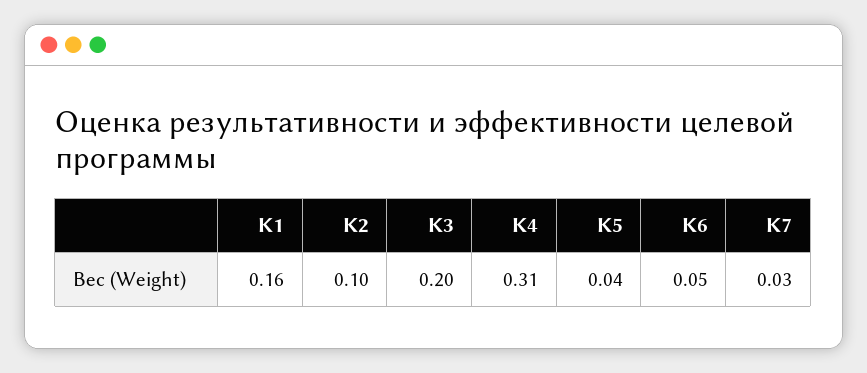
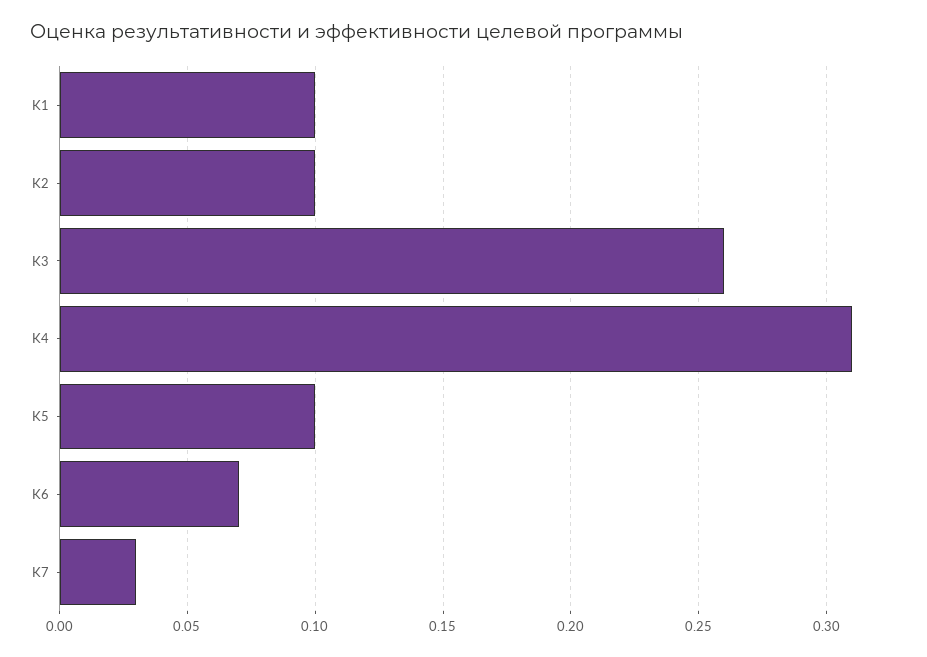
  {
-   "K1": 0.16,
+   "K1": 0.1,
    "K2": 0.1,
-   "K3": 0.2,
+   "K3": 0.26,
    "K4": 0.31,
-   "K5": 0.04,
+   "K5": 0.1,
-   "K6": 0.05,
+   "K6": 0.07,
    "K7": 0.03
  }

